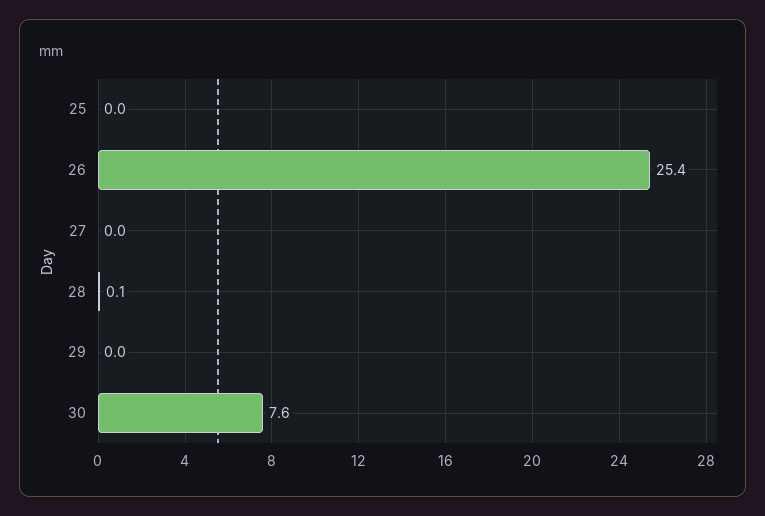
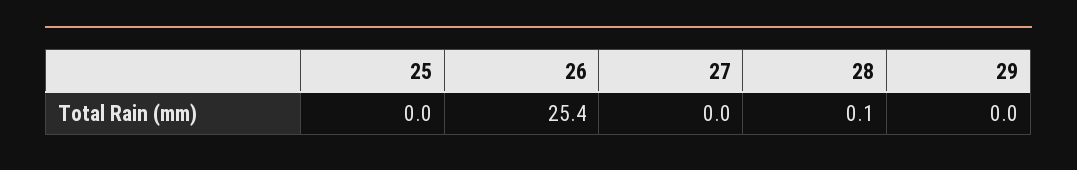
  {
    "25": 0,
    "26": 25.4,
    "27": 0,
    "28": 0.1,
-   "29": 0,
+   "29": 0
-   "30": 7.6
  }

